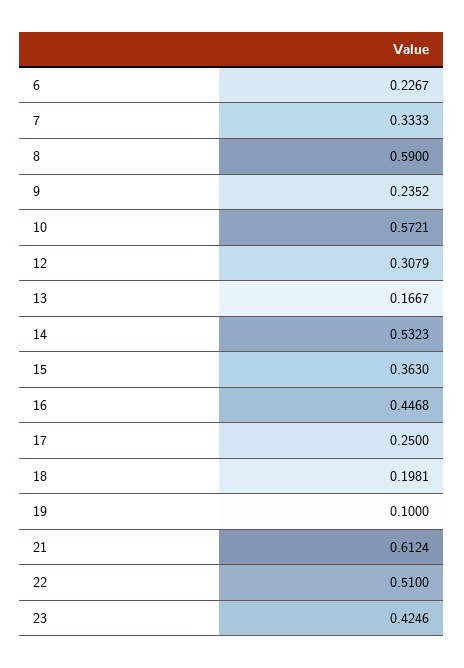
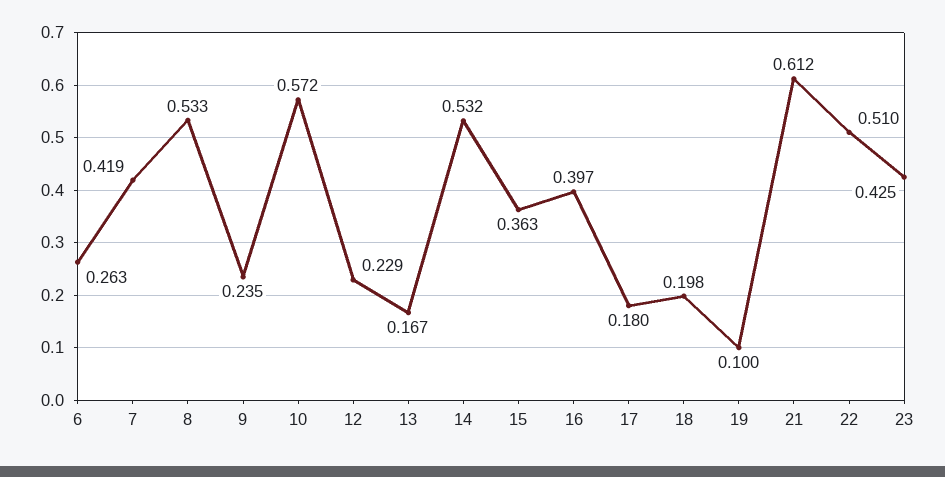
  {
-   "6": 0.2267,
+   "6": 0.263,
-   "7": 0.3333,
+   "7": 0.419,
-   "8": 0.59,
+   "8": 0.533,
    "9": 0.2352,
    "10": 0.5721,
-   "12": 0.3079,
+   "12": 0.229,
    "13": 0.1667,
    "14": 0.5323,
    "15": 0.363,
-   "16": 0.4468,
+   "16": 0.397,
-   "17": 0.25,
+   "17": 0.18,
    "18": 0.1981,
    "19": 0.1,
    "21": 0.6124,
    "22": 0.51,
    "23": 0.4246
  }

